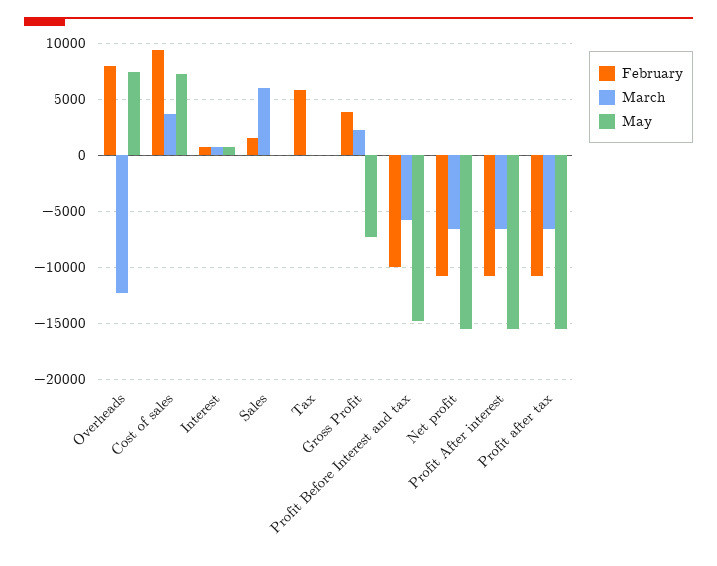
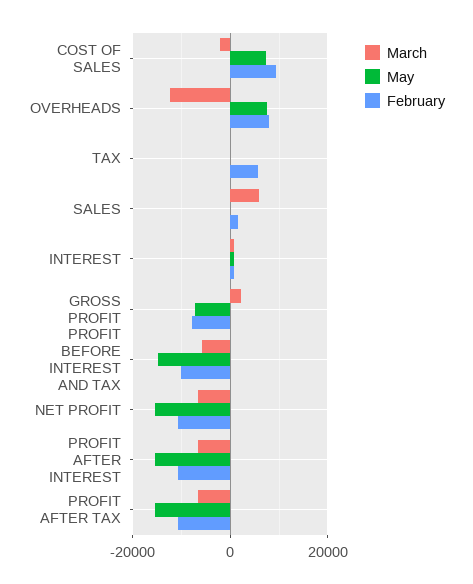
  {
    "February": {
      "Overheads": 8000,
      "Cost of sales": 9000,
      "Interest": 1000,
      "Sales": 2000,
      "Tax": 6000,
-     "Gross Profit": 4000,
+     "Gross Profit": -8000,
      "Profit Before Interest and tax": -10000,
      "Net profit": -11000,
      "Profit After interest": -11000,
      "Profit after tax": -11000
    },
    "March": {
      "Overheads": -12000,
-     "Cost of sales": 4000,
+     "Cost of sales": -2000,
      "Interest": 1000,
      "Sales": 6000,
      "Tax": 0,
      "Gross Profit": 2000,
      "Profit Before Interest and tax": -6000,
      "Net profit": -7000,
      "Profit After interest": -7000,
      "Profit after tax": -7000
    },
    "May": {
      "Overheads": 7000,
      "Cost of sales": 7000,
      "Interest": 1000,
      "Sales": 0,
      "Tax": 0,
      "Gross Profit": -7000,
      "Profit Before Interest and tax": -15000,
      "Net profit": -16000,
      "Profit After interest": -16000,
      "Profit after tax": -16000
    }
  }

